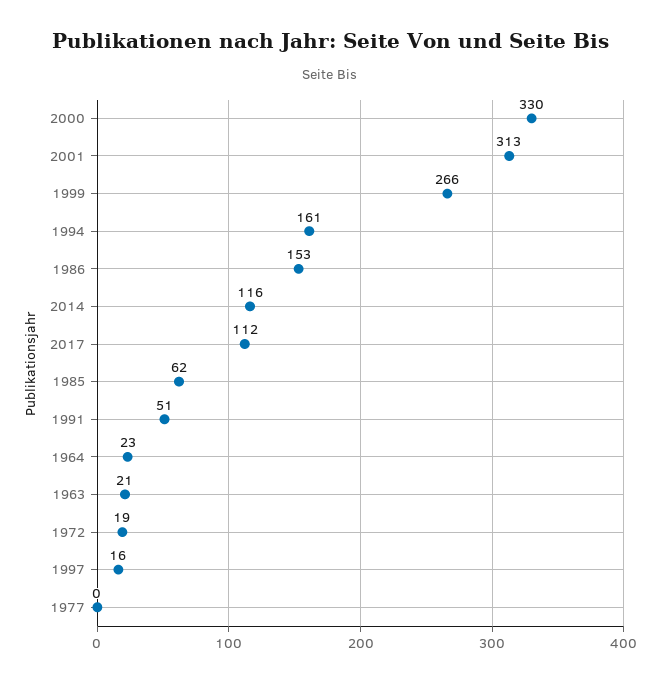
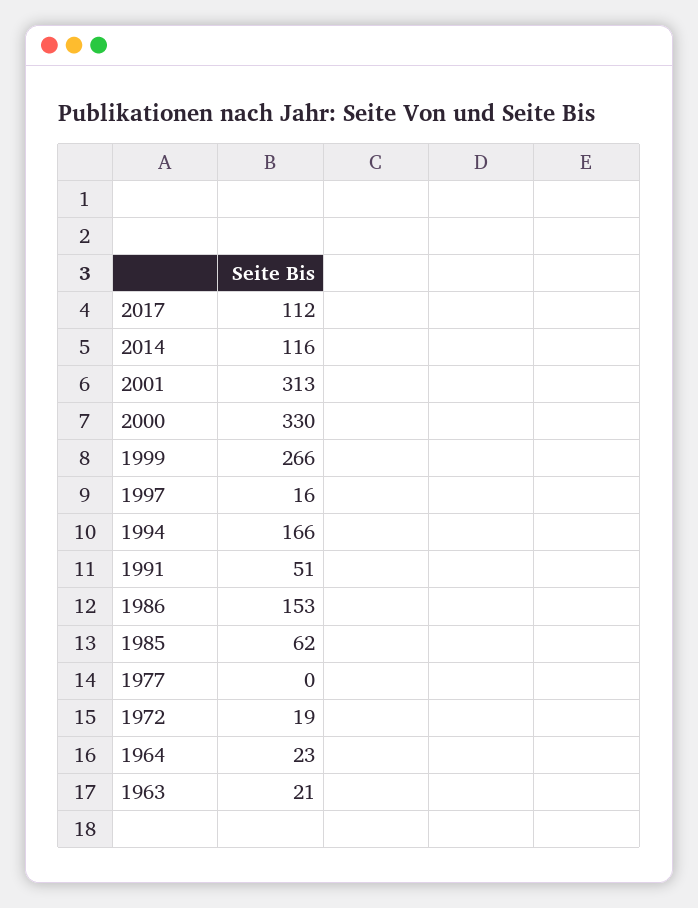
  {
    "2000": 330,
    "2001": 313,
    "1999": 266,
-   "1994": 161,
+   "1994": 166,
    "1986": 153,
    "2014": 116,
    "2017": 112,
    "1985": 62,
    "1991": 51,
    "1964": 23,
    "1963": 21,
    "1972": 19,
    "1997": 16,
    "1977": 0
  }

